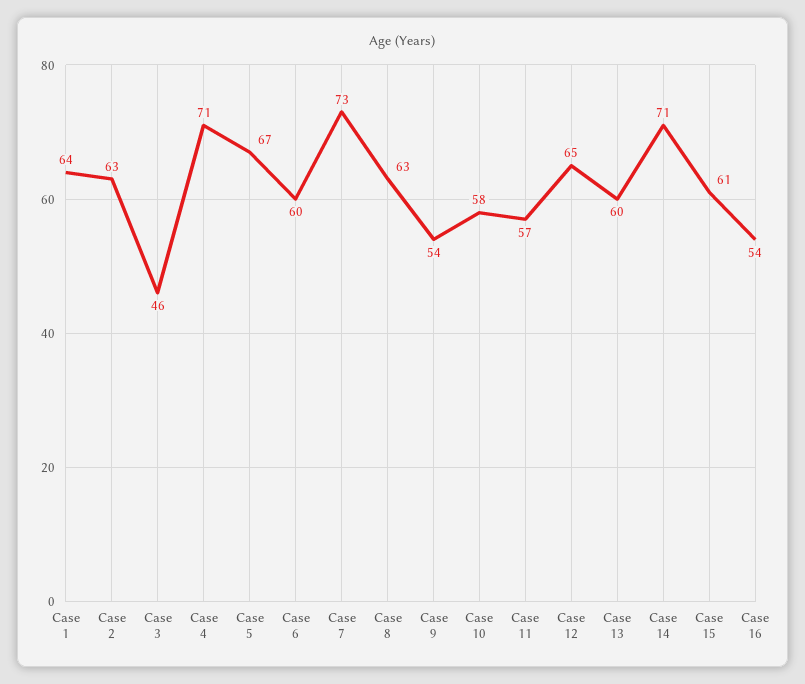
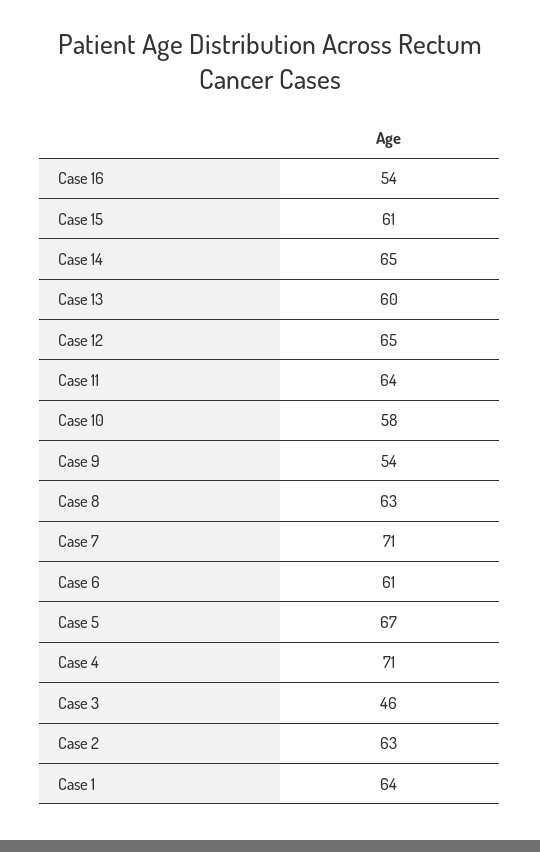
  {
    "Case 1": 64,
    "Case 2": 63,
    "Case 3": 46,
    "Case 4": 71,
    "Case 5": 67,
-   "Case 6": 60,
+   "Case 6": 61,
-   "Case 7": 73,
+   "Case 7": 71,
    "Case 8": 63,
    "Case 9": 54,
    "Case 10": 58,
-   "Case 11": 57,
+   "Case 11": 64,
    "Case 12": 65,
    "Case 13": 60,
-   "Case 14": 71,
+   "Case 14": 65,
    "Case 15": 61,
    "Case 16": 54
  }

